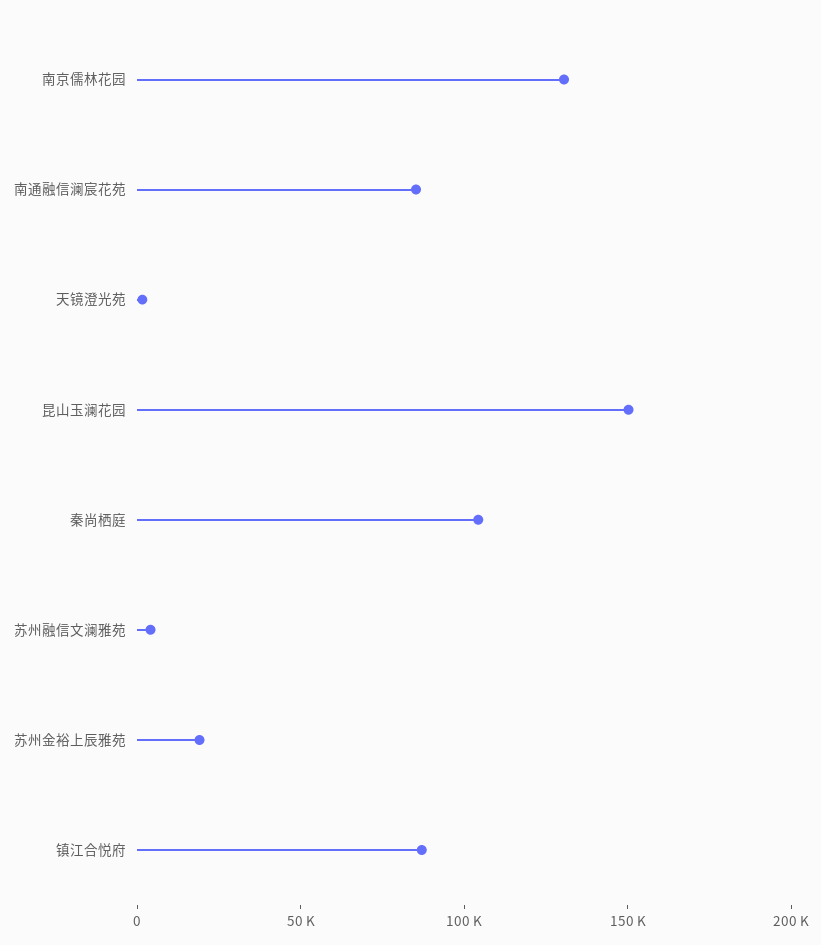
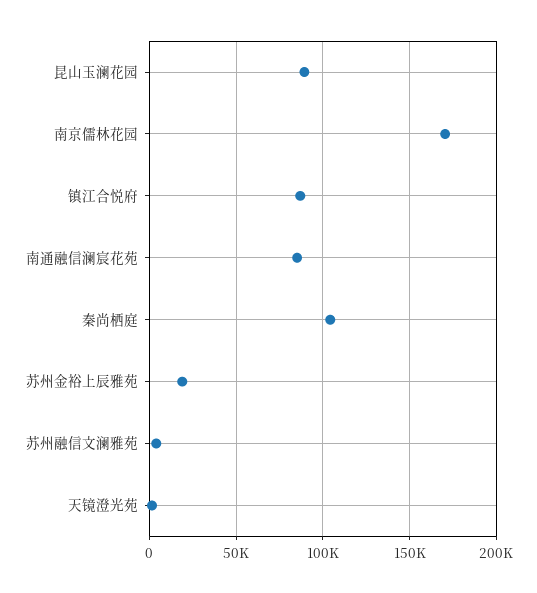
  {
-   "南京儒林花园": 130000,
+   "南京儒林花园": 170000,
    "南通融信澜宸花苑": 85000,
    "天镜澄光苑": 0,
-   "昆山玉澜花园": 150000,
+   "昆山玉澜花园": 90000,
    "秦尚栖庭": 105000,
    "苏州融信文澜雅苑": 5000,
    "苏州金裕上辰雅苑": 20000,
    "镇江合悦府": 85000
  }

